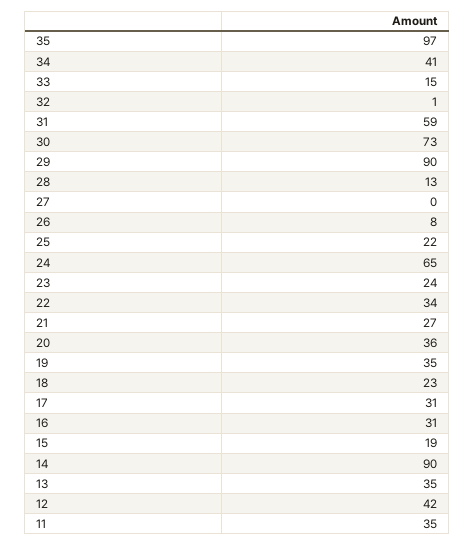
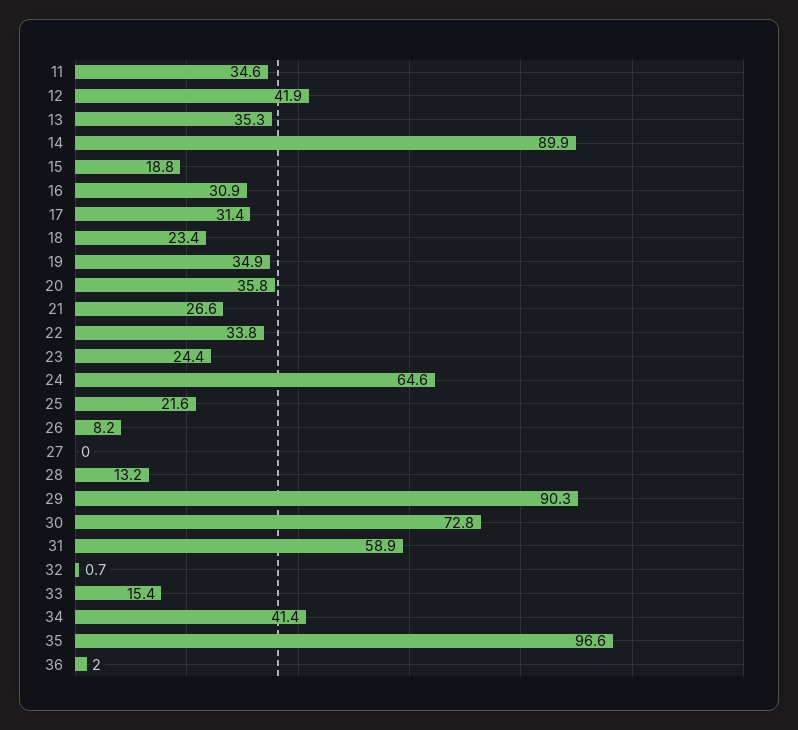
  {
    "35": 96.6,
    "34": 41.4,
    "33": 15.4,
    "32": 0.7,
    "31": 58.9,
    "30": 72.8,
    "29": 90.3,
    "28": 13.2,
    "27": 0,
    "26": 8.2,
    "25": 21.6,
    "24": 64.6,
    "23": 24.4,
    "22": 33.8,
    "21": 26.6,
    "20": 35.8,
    "19": 34.9,
    "18": 23.4,
    "17": 31.4,
    "16": 30.9,
    "15": 18.8,
    "14": 89.9,
    "13": 35.3,
    "12": 41.9,
-   "11": 34.6
+   "11": 34.6,
+   "36": 2
  }

